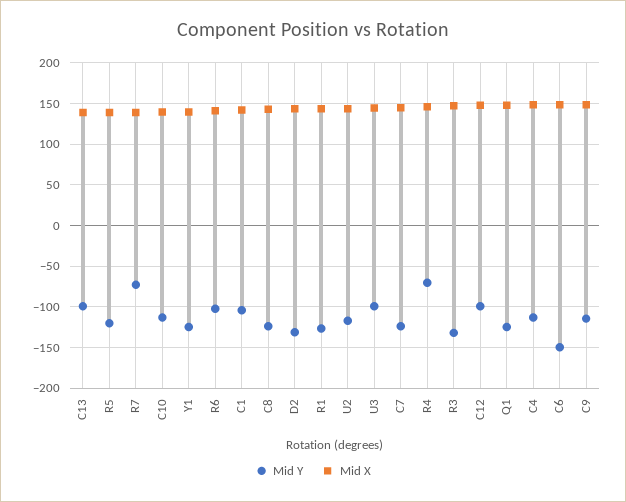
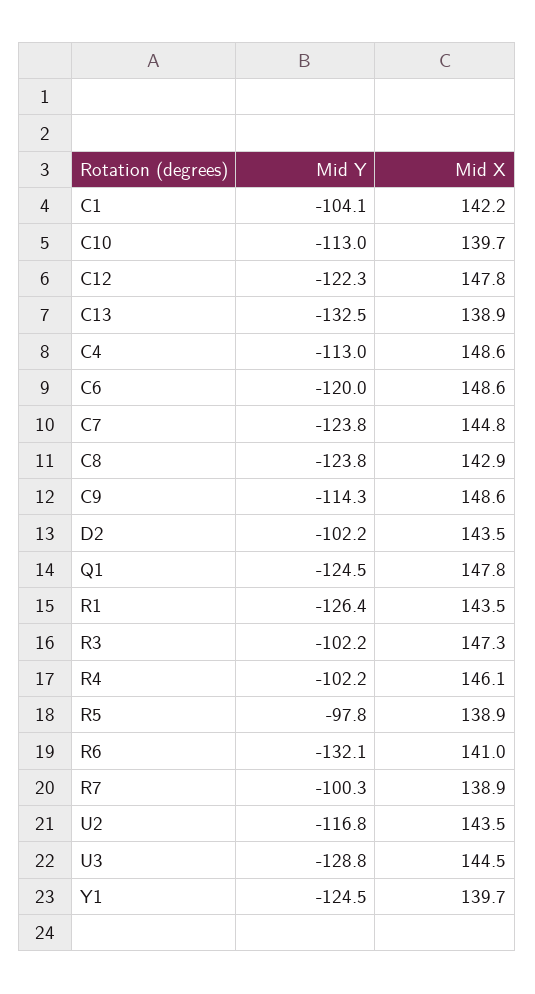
  {
    "Mid Y": {
-     "C13": -100,
+     "C13": -132.5,
-     "R5": -120,
+     "R5": -97.8,
-     "R7": -70,
+     "R7": -100.3,
      "C10": -113,
      "Y1": -124.5,
-     "R6": -100,
+     "R6": -132.1,
      "C1": -104.1,
      "C8": -123.8,
-     "D2": -130,
+     "D2": -102.2,
      "R1": -126.4,
      "U2": -116.8,
-     "U3": -100,
+     "U3": -128.8,
      "C7": -123.8,
-     "R4": -70,
+     "R4": -102.2,
-     "R3": -130,
+     "R3": -102.2,
-     "C12": -100,
+     "C12": -122.3,
      "Q1": -124.5,
      "C4": -113,
-     "C6": -150,
+     "C6": -120,
      "C9": -114.3
    },
    "Mid X": {
      "C13": 138.9,
      "R5": 138.9,
      "R7": 138.9,
      "C10": 139.7,
      "Y1": 139.7,
      "R6": 141,
      "C1": 142.2,
      "C8": 142.9,
      "D2": 143.5,
      "R1": 143.5,
      "U2": 143.5,
      "U3": 144.5,
      "C7": 144.8,
      "R4": 146.1,
      "R3": 147.3,
      "C12": 147.8,
      "Q1": 147.8,
      "C4": 148.6,
      "C6": 148.6,
      "C9": 148.6
    }
  }

